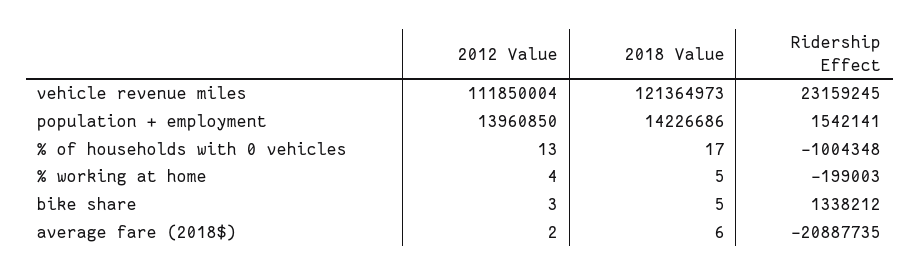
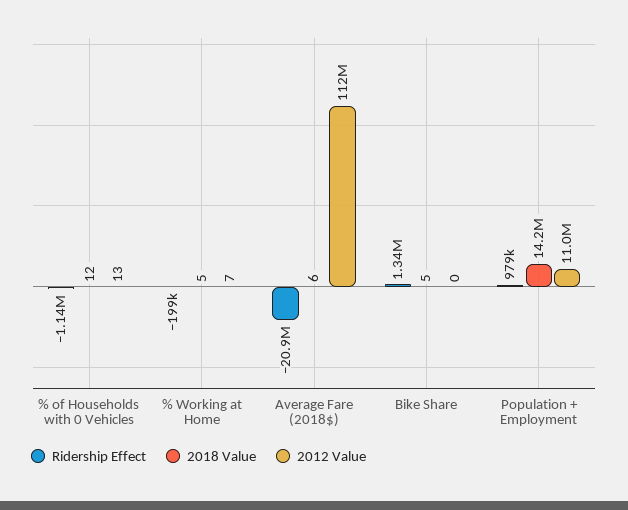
  {
    "2012 Value": {
-     "vehicle revenue miles": 111850004,
-     "population + employment": 13960850,
+     "population + employment": 11000000,
      "% of households with 0 vehicles": 13,
-     "% working at home": 4,
+     "% working at home": 7,
-     "bike share": 3,
+     "bike share": 0,
-     "average fare (2018$)": 2
+     "average fare (2018$)": 112000000
    },
    "2018 Value": {
-     "vehicle revenue miles": 121364973,
      "population + employment": 14226686,
-     "% of households with 0 vehicles": 17,
+     "% of households with 0 vehicles": 12,
      "% working at home": 5,
      "bike share": 5,
      "average fare (2018$)": 6
    },
    "Ridership Effect": {
-     "vehicle revenue miles": 23159245,
-     "population + employment": 1542141,
+     "population + employment": 979000,
-     "% of households with 0 vehicles": -1004348,
+     "% of households with 0 vehicles": -1140000,
      "% working at home": -199003,
      "bike share": 1338212,
      "average fare (2018$)": -20887735
    }
  }

